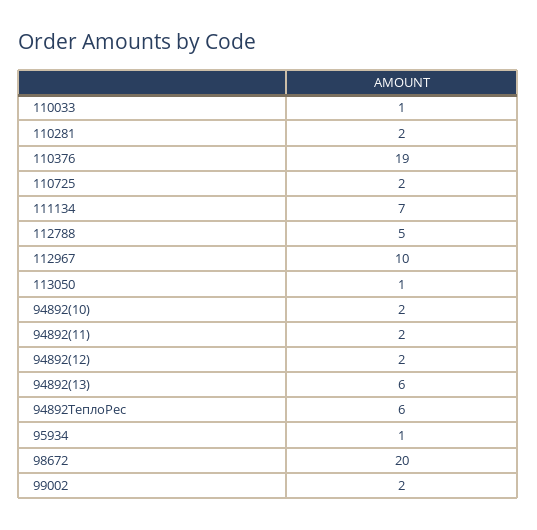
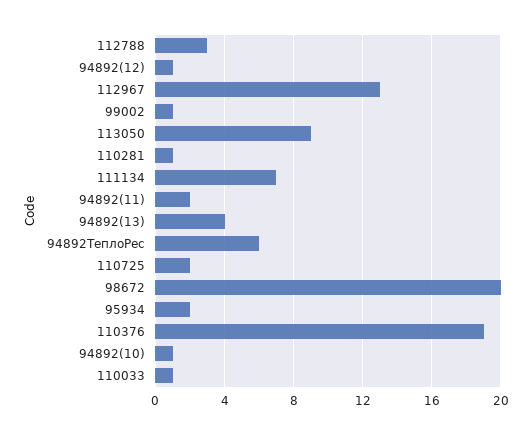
  {
    "110033": 1,
-   "110281": 2,
+   "110281": 1,
    "110376": 19,
    "110725": 2,
    "111134": 7,
-   "112788": 5,
+   "112788": 3,
-   "112967": 10,
+   "112967": 13,
-   "113050": 1,
+   "113050": 9,
-   "94892(10)": 2,
+   "94892(10)": 1,
    "94892(11)": 2,
-   "94892(12)": 2,
+   "94892(12)": 1,
-   "94892(13)": 6,
+   "94892(13)": 4,
    "94892ТеплоРес": 6,
-   "95934": 1,
+   "95934": 2,
    "98672": 20,
-   "99002": 2
+   "99002": 1
  }

